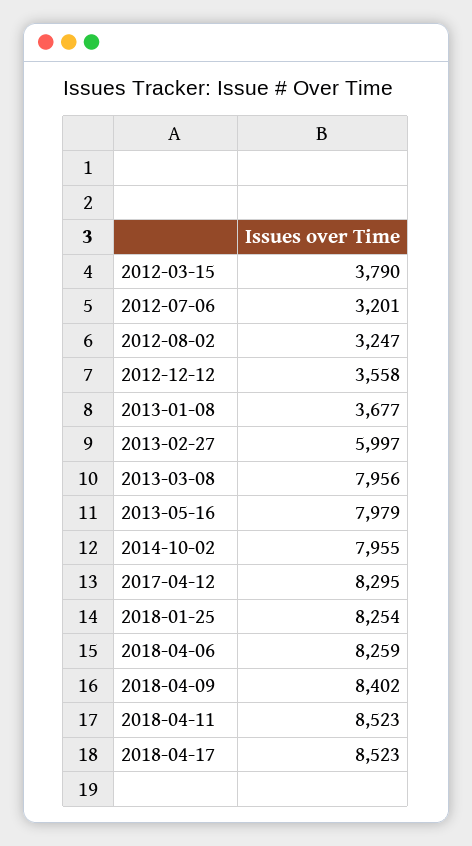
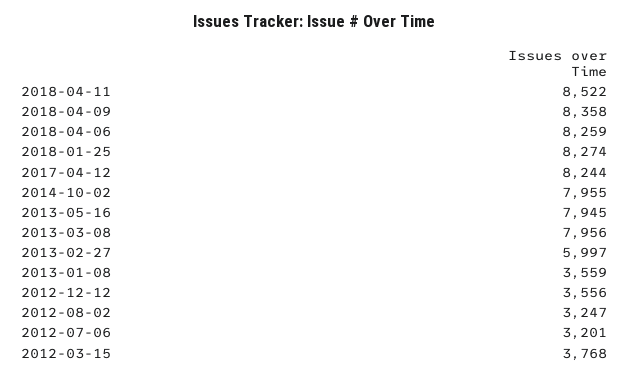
  {
-   "2012-03-15": 3790,
+   "2012-03-15": 3768,
    "2012-07-06": 3201,
    "2012-08-02": 3247,
-   "2012-12-12": 3558,
+   "2012-12-12": 3556,
-   "2013-01-08": 3677,
+   "2013-01-08": 3559,
    "2013-02-27": 5997,
    "2013-03-08": 7956,
-   "2013-05-16": 7979,
+   "2013-05-16": 7945,
    "2014-10-02": 7955,
-   "2017-04-12": 8295,
+   "2017-04-12": 8244,
-   "2018-01-25": 8254,
+   "2018-01-25": 8274,
    "2018-04-06": 8259,
-   "2018-04-09": 8402,
+   "2018-04-09": 8358,
-   "2018-04-11": 8523,
+   "2018-04-11": 8522
-   "2018-04-17": 8523
  }

